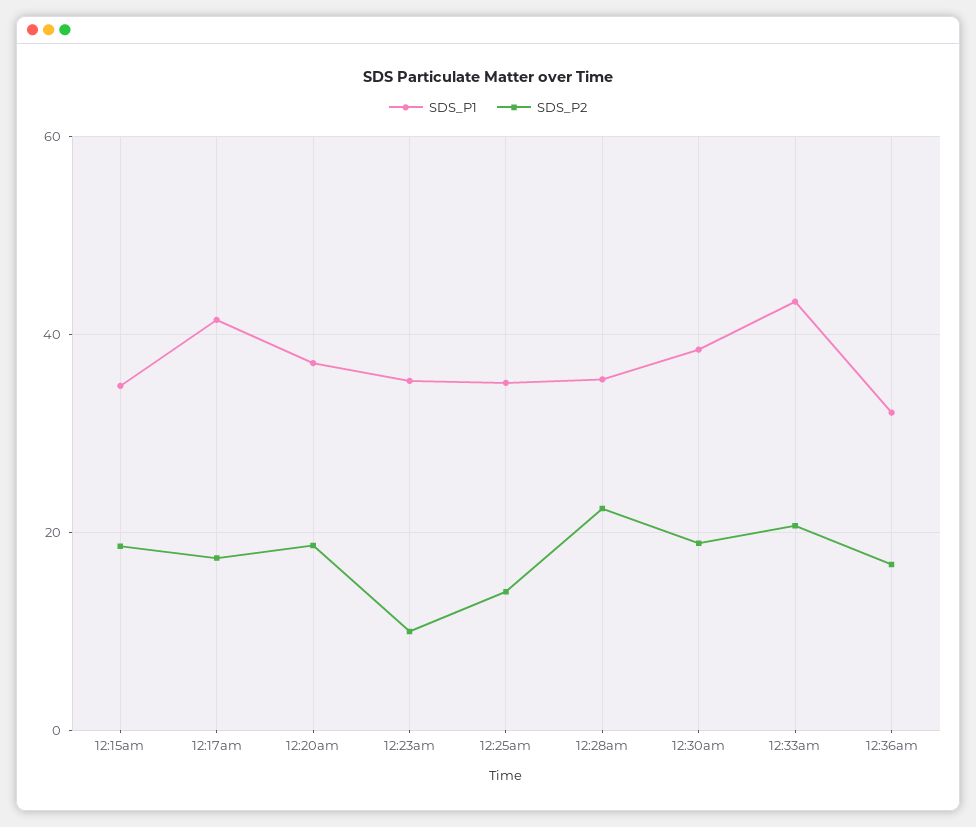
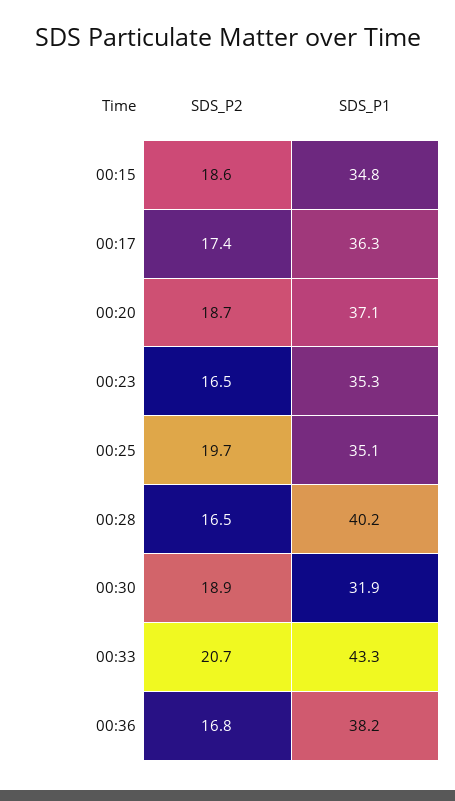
  {
    "SDS_P1": {
      "12:15am": 34.8,
-     "12:17am": 42,
+     "12:17am": 36.3,
      "12:20am": 37.1,
      "12:23am": 35.3,
      "12:25am": 35.1,
-     "12:28am": 36,
+     "12:28am": 40.2,
-     "12:30am": 38,
+     "12:30am": 31.9,
      "12:33am": 43.3,
-     "12:36am": 32
+     "12:36am": 38.2
    },
    "SDS_P2": {
      "12:15am": 18.6,
      "12:17am": 17.4,
      "12:20am": 18.7,
-     "12:23am": 10,
+     "12:23am": 16.5,
-     "12:25am": 14,
+     "12:25am": 19.7,
-     "12:28am": 22,
+     "12:28am": 16.5,
      "12:30am": 18.9,
      "12:33am": 20.7,
      "12:36am": 16.8
    }
  }

